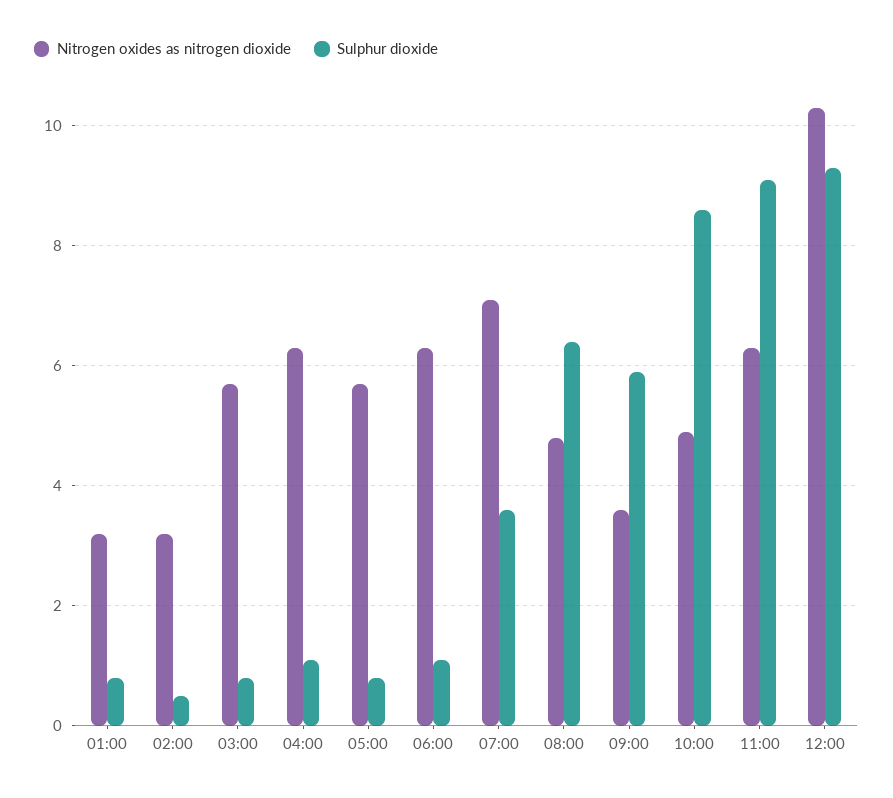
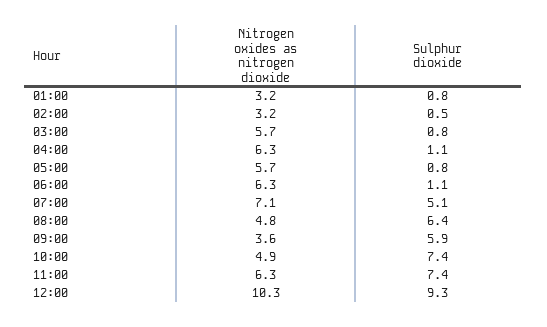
  {
    "Nitrogen oxides as nitrogen dioxide": {
      "01:00": 3.2,
      "02:00": 3.2,
      "03:00": 5.7,
      "04:00": 6.3,
      "05:00": 5.7,
      "06:00": 6.3,
      "07:00": 7.1,
      "08:00": 4.8,
      "09:00": 3.6,
      "10:00": 4.9,
      "11:00": 6.3,
      "12:00": 10.3
    },
    "Sulphur dioxide": {
      "01:00": 0.8,
      "02:00": 0.5,
      "03:00": 0.8,
      "04:00": 1.1,
      "05:00": 0.8,
      "06:00": 1.1,
-     "07:00": 3.5,
+     "07:00": 5.1,
      "08:00": 6.4,
      "09:00": 5.9,
-     "10:00": 8.5,
+     "10:00": 7.4,
-     "11:00": 9,
+     "11:00": 7.4,
      "12:00": 9.3
    }
  }

